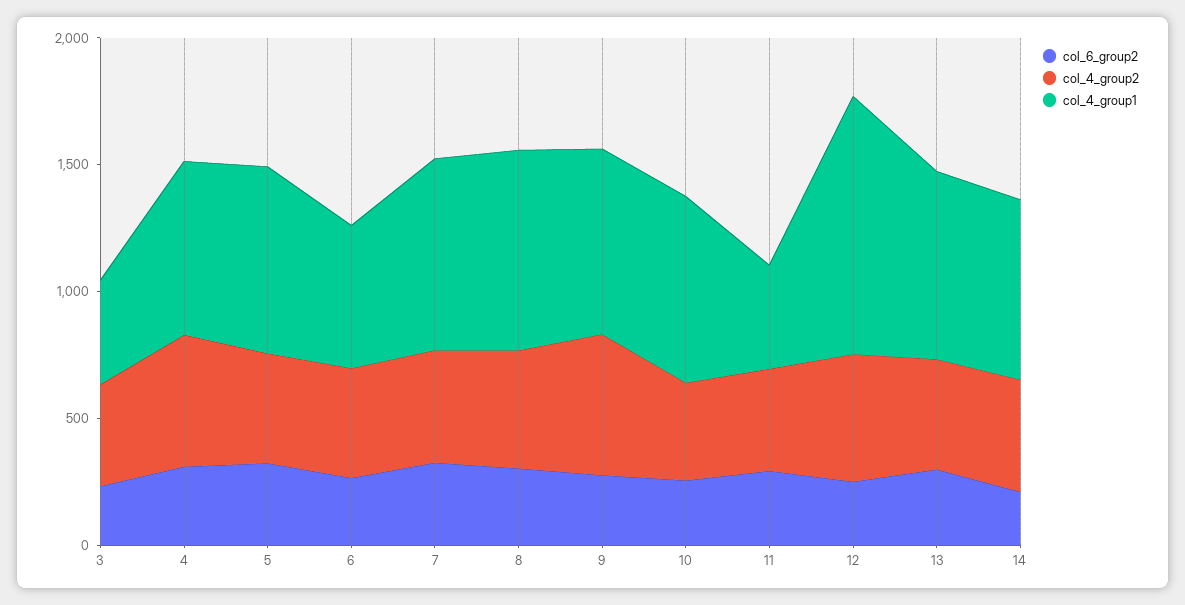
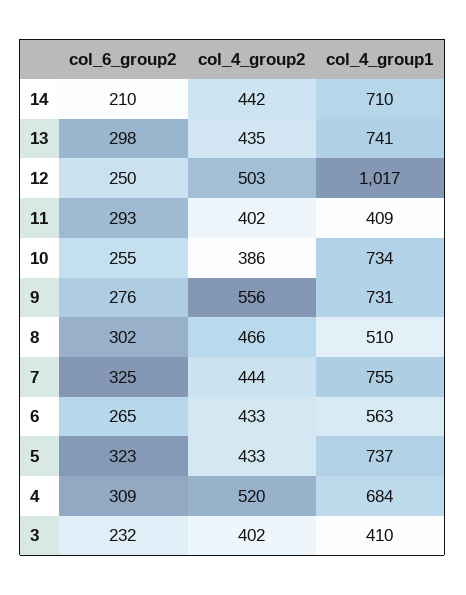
  {
    "col_6_group2": {
      "3": 232,
      "4": 309,
      "5": 323,
      "6": 265,
      "7": 325,
      "8": 302,
      "9": 276,
      "10": 255,
      "11": 293,
      "12": 250,
      "13": 298,
      "14": 210
    },
    "col_4_group2": {
      "3": 402,
      "4": 520,
      "5": 433,
      "6": 433,
      "7": 444,
      "8": 466,
      "9": 556,
      "10": 386,
      "11": 402,
      "12": 503,
      "13": 435,
      "14": 442
    },
    "col_4_group1": {
      "3": 410,
      "4": 684,
      "5": 737,
      "6": 563,
      "7": 755,
-     "8": 800,
+     "8": 510,
      "9": 731,
      "10": 734,
      "11": 409,
      "12": 1017,
      "13": 741,
      "14": 710
    }
  }

